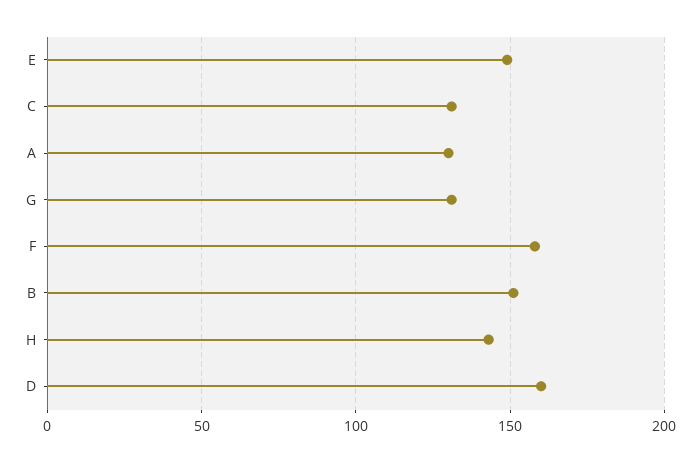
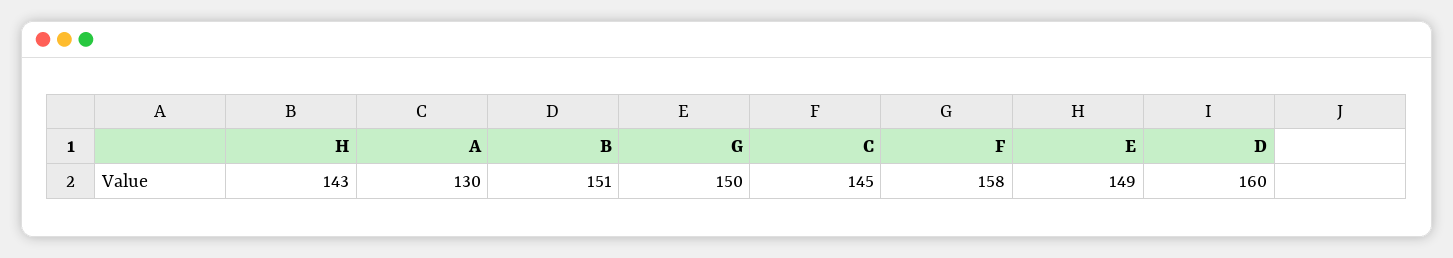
  {
    "E": 149,
-   "C": 130,
+   "C": 145,
    "A": 130,
-   "G": 130,
+   "G": 150,
    "F": 158,
    "B": 151,
    "H": 143,
    "D": 160
  }

